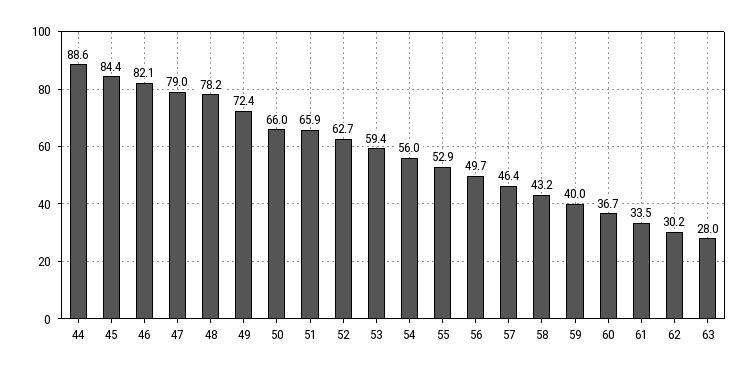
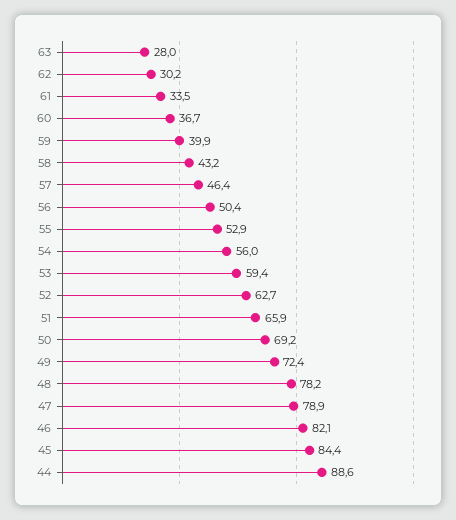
  {
    "44": 88.6,
    "45": 84.4,
    "46": 82.1,
-   "47": 79,
+   "47": 78.9,
    "48": 78.2,
    "49": 72.4,
-   "50": 66,
+   "50": 69.2,
    "51": 65.9,
    "52": 62.7,
    "53": 59.4,
    "54": 56,
    "55": 52.9,
-   "56": 49.7,
+   "56": 50.4,
    "57": 46.4,
    "58": 43.2,
-   "59": 40,
+   "59": 39.9,
    "60": 36.7,
    "61": 33.5,
    "62": 30.2,
    "63": 28
  }

